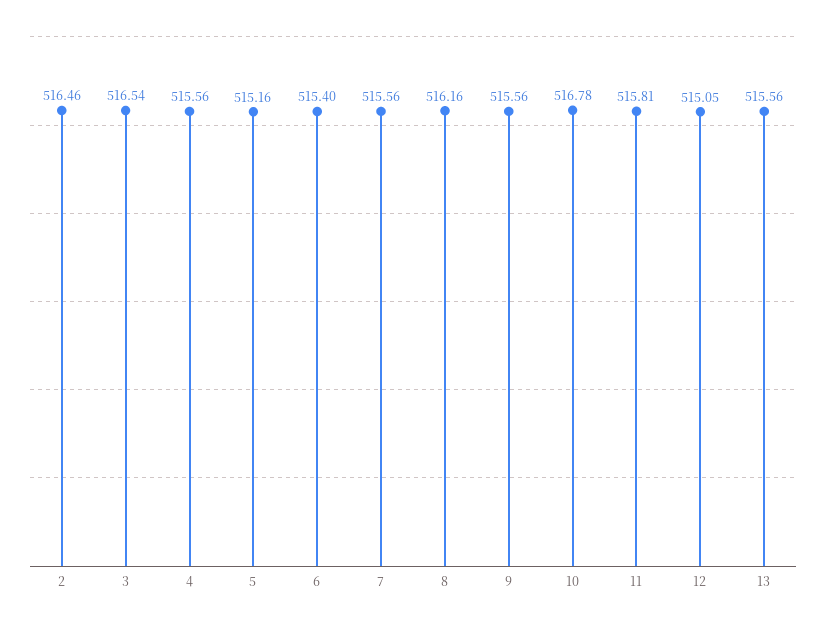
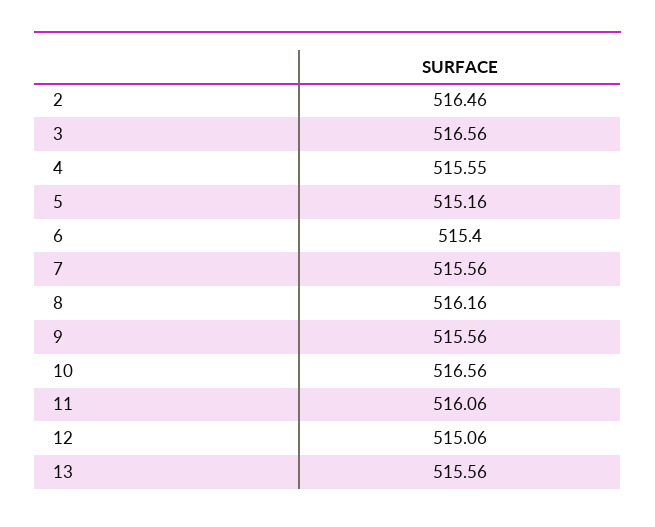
  {
    "2": 516.46,
-   "3": 516.54,
+   "3": 516.56,
-   "4": 515.56,
+   "4": 515.55,
    "5": 515.16,
    "6": 515.4,
    "7": 515.56,
    "8": 516.16,
    "9": 515.56,
-   "10": 516.78,
+   "10": 516.56,
-   "11": 515.81,
+   "11": 516.06,
-   "12": 515.05,
+   "12": 515.06,
    "13": 515.56
  }

